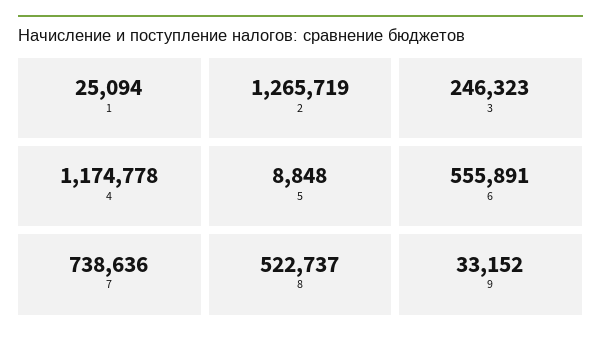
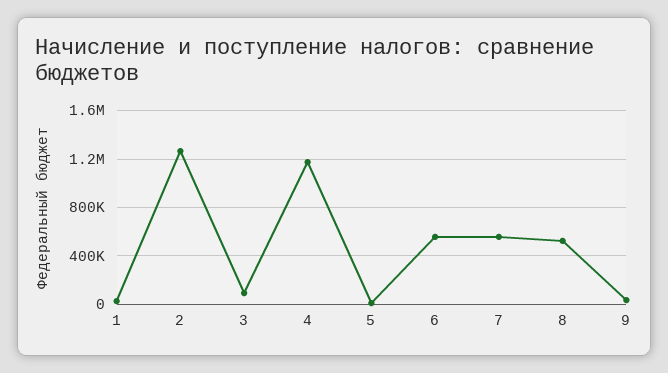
  {
    "1": 25094,
    "2": 1265719,
-   "3": 246323,
+   "3": 100000,
    "4": 1174778,
    "5": 8848,
    "6": 555891,
-   "7": 738636,
+   "7": 550000,
    "8": 522737,
    "9": 33152
  }

